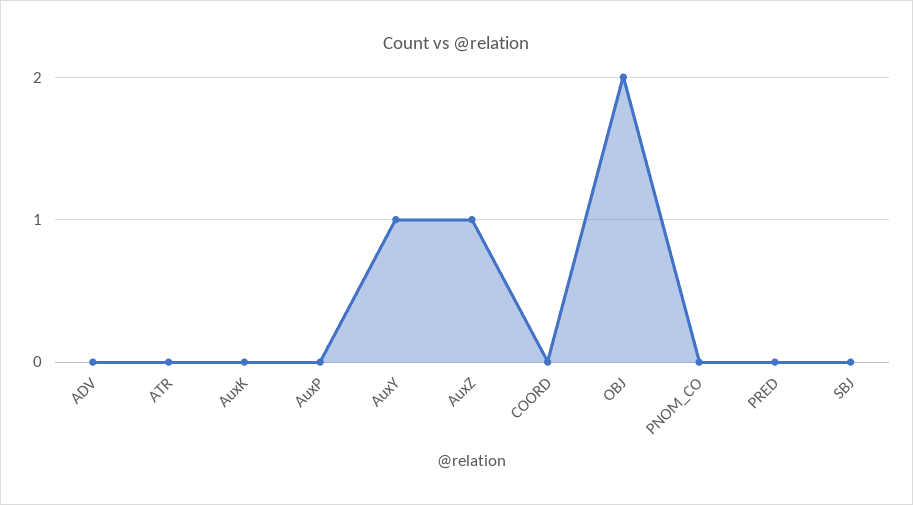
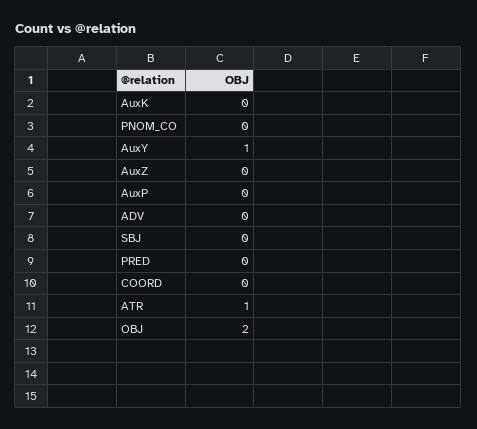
  {
    "ADV": 0,
-   "ATR": 0,
+   "ATR": 1,
    "AuxK": 0,
    "AuxP": 0,
    "AuxY": 1,
-   "AuxZ": 1,
+   "AuxZ": 0,
    "COORD": 0,
    "OBJ": 2,
    "PNOM_CO": 0,
    "PRED": 0,
    "SBJ": 0
  }

